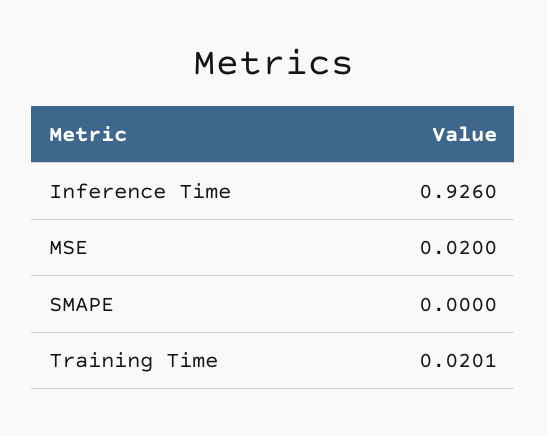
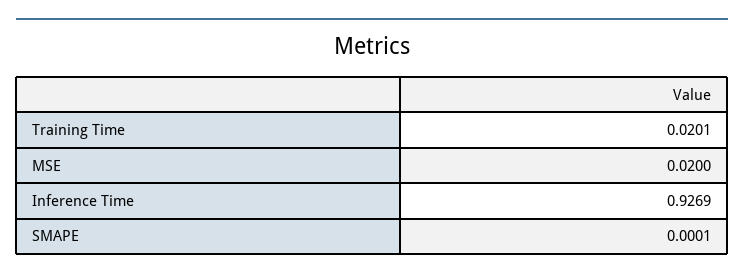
  {
-   "Inference Time": 0.926,
+   "Inference Time": 0.9269,
    "MSE": 0.02,
-   "SMAPE": 0,
+   "SMAPE": 0.0001,
    "Training Time": 0.0201
  }

